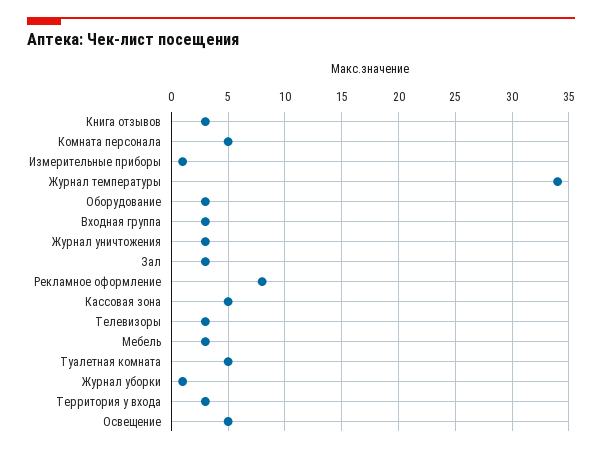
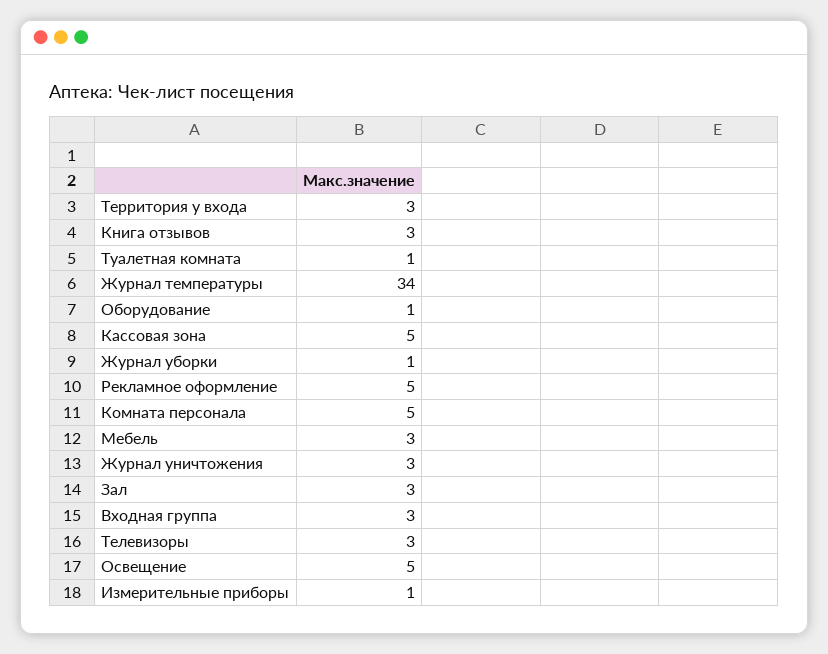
  {
    "Книга отзывов": 3,
    "Комната персонала": 5,
    "Измерительные приборы": 1,
    "Журнал температуры": 34,
-   "Оборудование": 3,
+   "Оборудование": 1,
    "Входная группа": 3,
    "Журнал уничтожения": 3,
    "Зал": 3,
-   "Рекламное оформление": 8,
+   "Рекламное оформление": 5,
    "Кассовая зона": 5,
    "Телевизоры": 3,
    "Мебель": 3,
-   "Туалетная комната": 5,
+   "Туалетная комната": 1,
    "Журнал уборки": 1,
    "Территория у входа": 3,
    "Освещение": 5
  }

